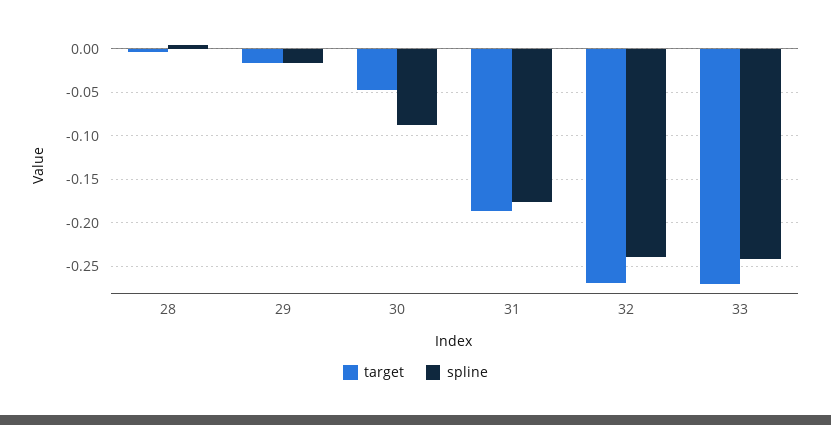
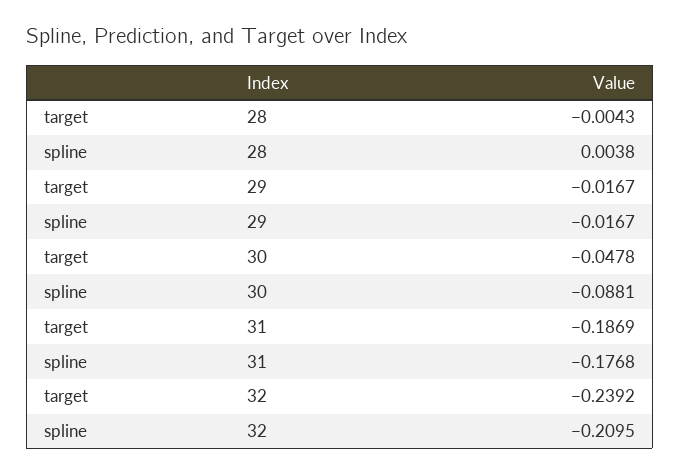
  {
    "target": {
      "28": -0.0043,
      "29": -0.0167,
      "30": -0.0478,
      "31": -0.1869,
-     "32": -0.27,
+     "32": -0.2392
-     "33": -0.27
    },
    "spline": {
      "28": 0.0038,
      "29": -0.0167,
      "30": -0.0881,
      "31": -0.1768,
-     "32": -0.24,
+     "32": -0.2095
-     "33": -0.24
    }
  }

